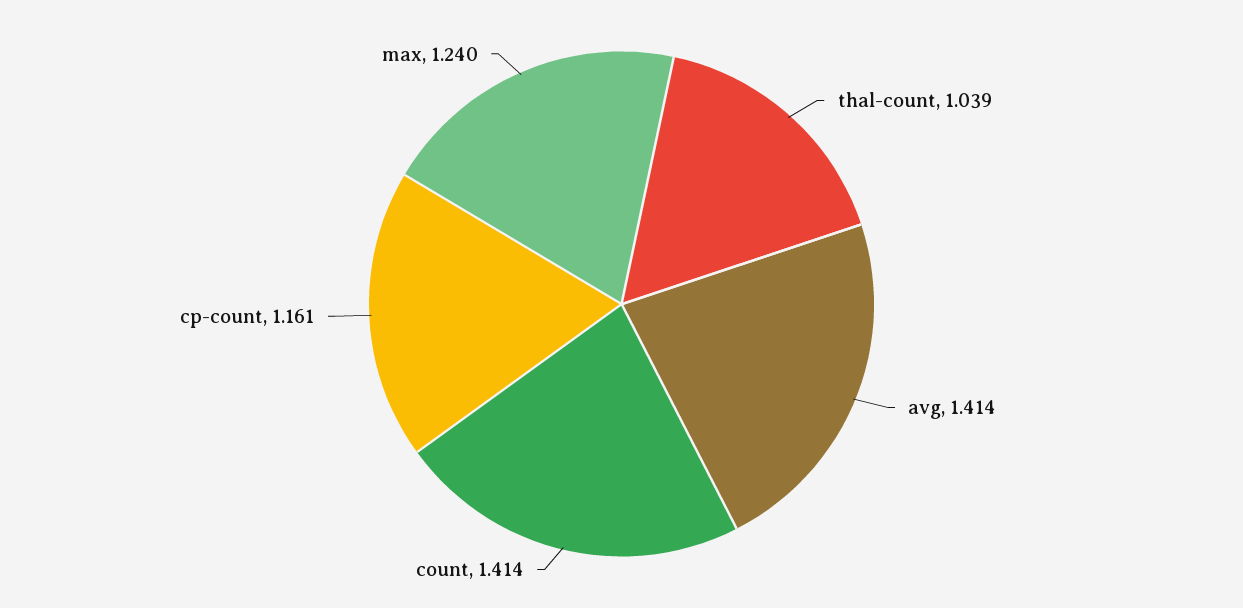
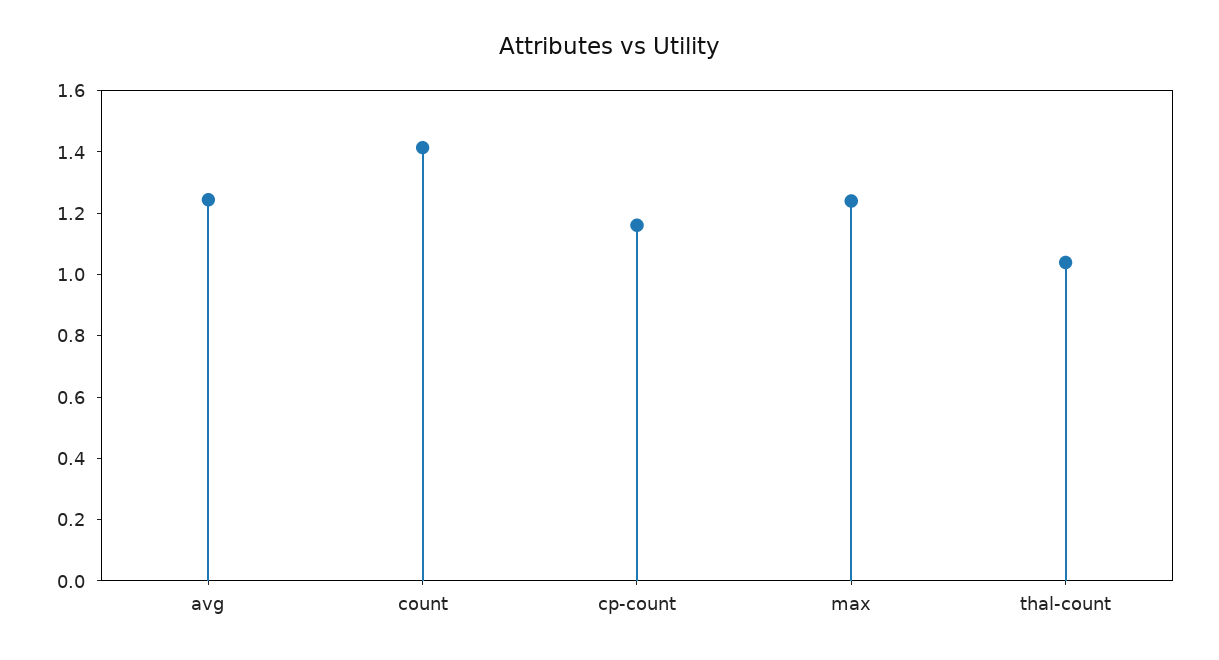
  {
    "thal-count": 1.039,
-   "avg": 1.414,
+   "avg": 1.25,
    "count": 1.414,
    "cp-count": 1.161,
    "max": 1.24
  }

